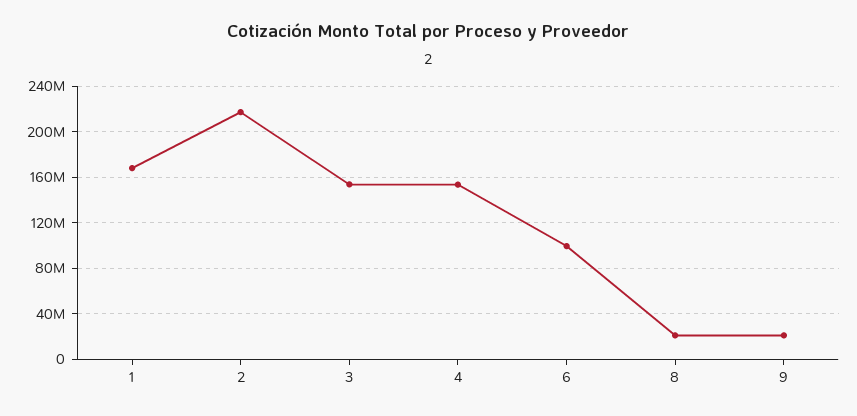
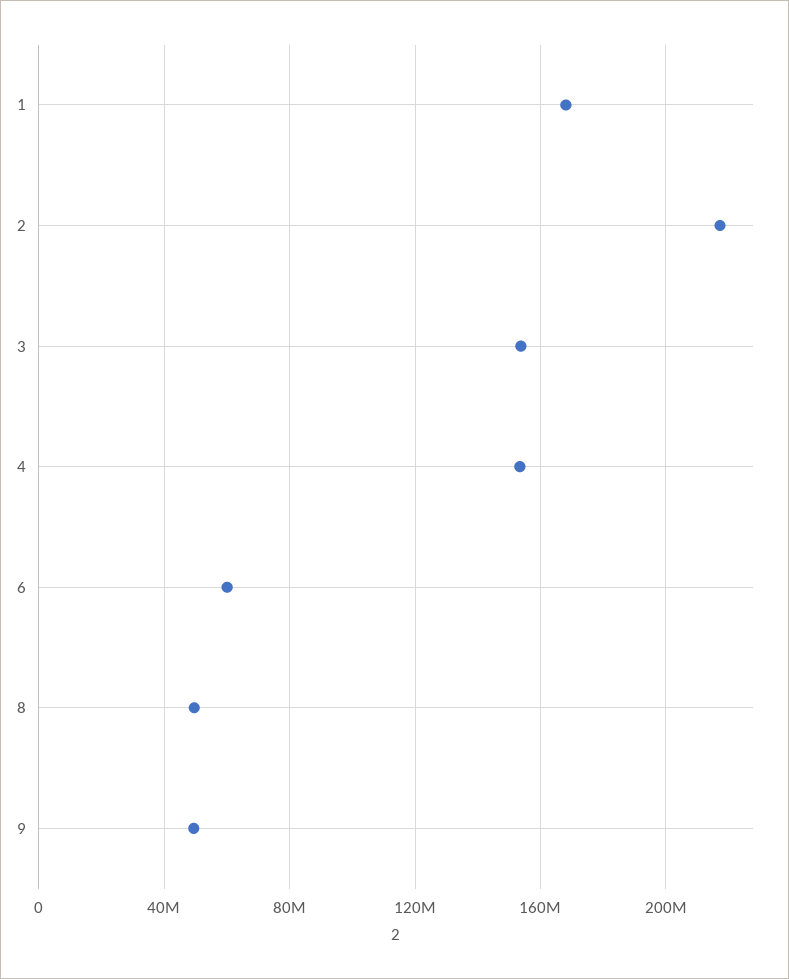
  {
    "1": 170000000,
    "2": 215000000,
    "3": 155000000,
    "4": 155000000,
-   "6": 100000000,
+   "6": 60000000,
-   "8": 20000000,
+   "8": 50000000,
-   "9": 20000000
+   "9": 50000000
  }

